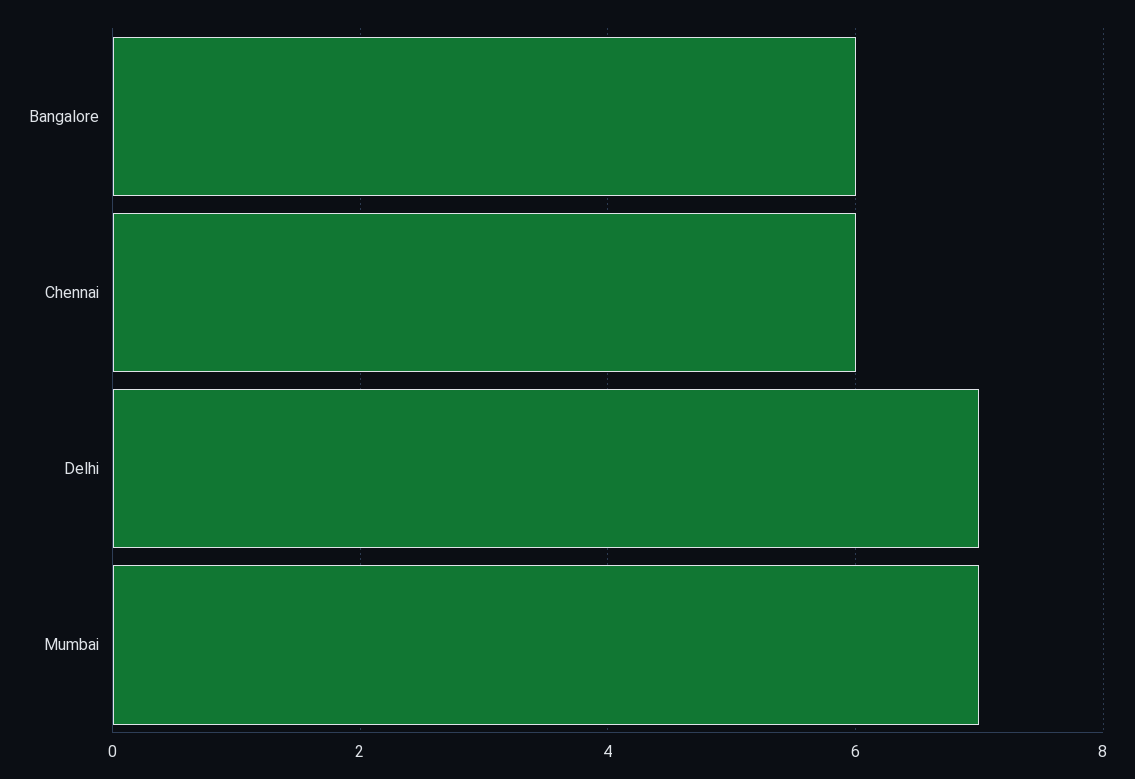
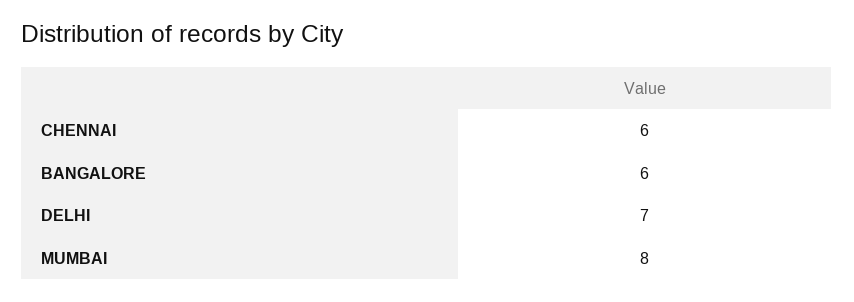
  {
    "Bangalore": 6,
    "Chennai": 6,
    "Delhi": 7,
-   "Mumbai": 7
+   "Mumbai": 8
  }

